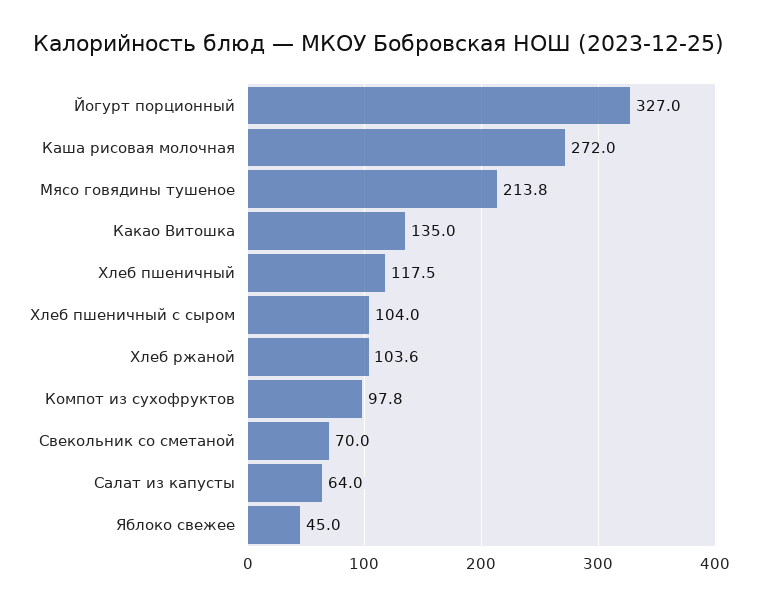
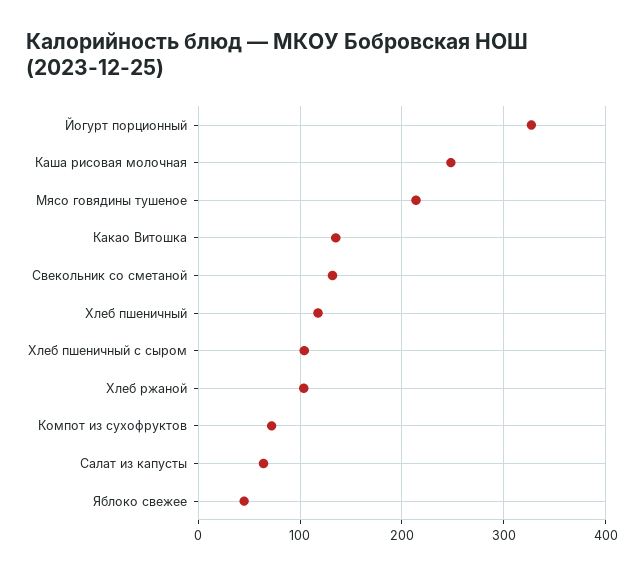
  {
    "Йогурт порционный": 327,
-   "Каша рисовая молочная": 272,
+   "Каша рисовая молочная": 250,
    "Мясо говядины тушеное": 213.8,
    "Какао Витошка": 135,
    "Хлеб пшеничный": 117.5,
    "Хлеб пшеничный с сыром": 104,
    "Хлеб ржаной": 103.6,
-   "Компот из сухофруктов": 97.8,
+   "Компот из сухофруктов": 70,
-   "Свекольник со сметаной": 70,
+   "Свекольник со сметаной": 130,
    "Салат из капусты": 64,
    "Яблоко свежее": 45
  }

